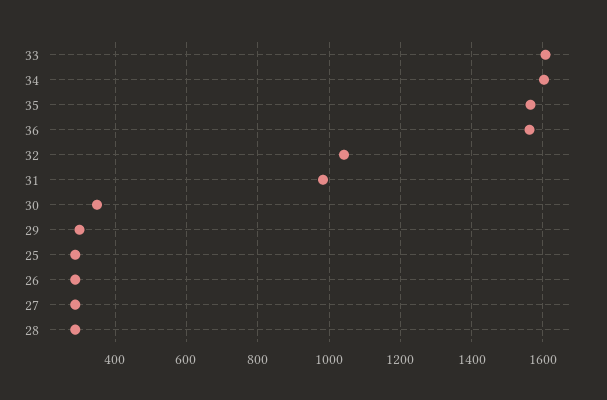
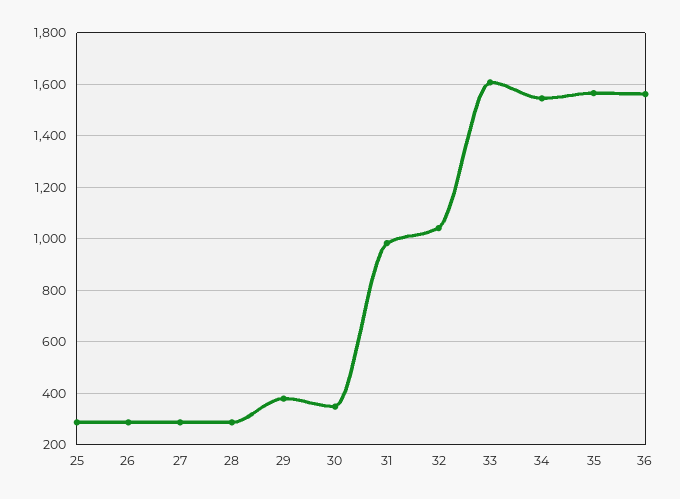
  {
    "33": 1600,
-   "34": 1600,
+   "34": 1550,
    "35": 1560,
    "36": 1560,
    "32": 1040,
    "31": 980,
    "30": 340,
-   "29": 300,
+   "29": 375,
    "25": 280,
    "26": 280,
    "27": 280,
    "28": 280
  }

